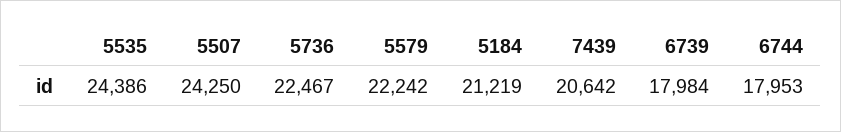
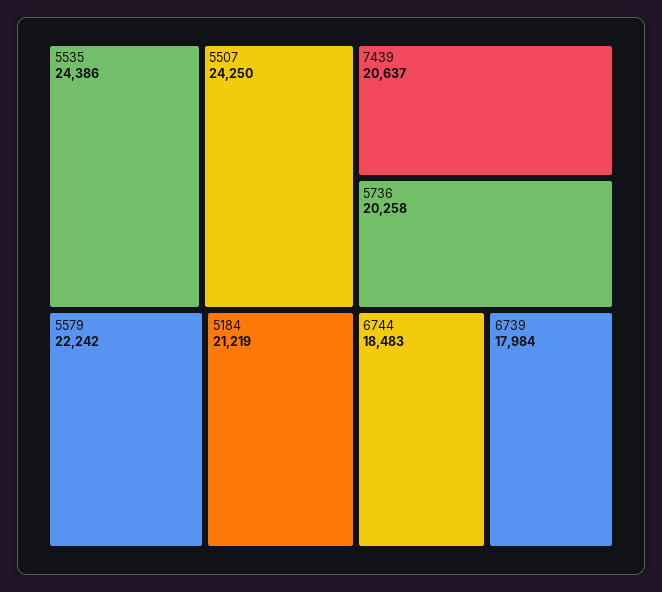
  {
    "5535": 24386,
    "5507": 24250,
-   "5736": 22467,
+   "5736": 20258,
    "5579": 22242,
    "5184": 21219,
-   "7439": 20642,
+   "7439": 20637,
    "6739": 17984,
-   "6744": 17953
+   "6744": 18483
  }

